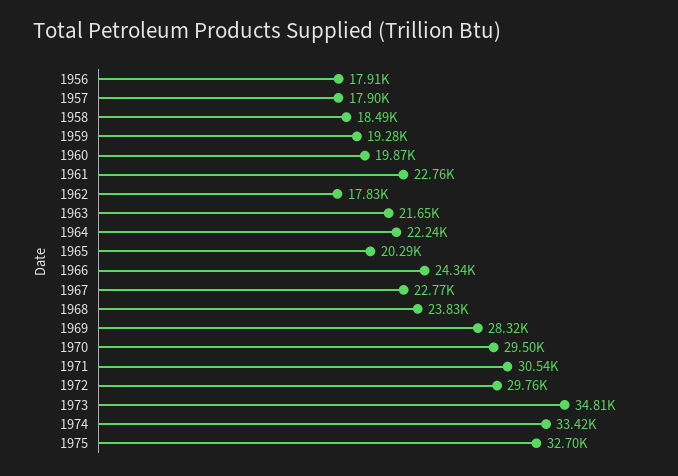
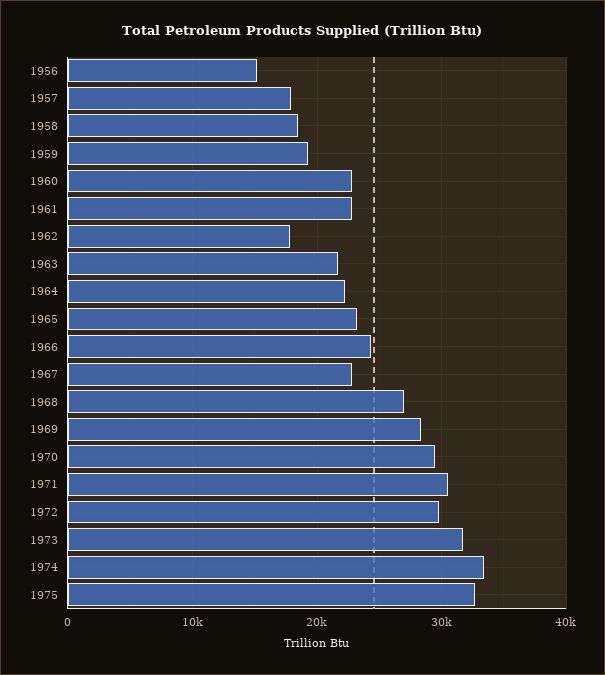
  {
-   "1956": 17910,
+   "1956": 15000,
    "1957": 17900,
    "1958": 18490,
    "1959": 19280,
-   "1960": 19870,
+   "1960": 23000,
    "1961": 22760,
    "1962": 17830,
    "1963": 21650,
    "1964": 22240,
-   "1965": 20290,
+   "1965": 23000,
    "1966": 24340,
    "1967": 22770,
-   "1968": 23830,
+   "1968": 27000,
    "1969": 28320,
    "1970": 29500,
    "1971": 30540,
    "1972": 29760,
-   "1973": 34810,
+   "1973": 32000,
    "1974": 33420,
    "1975": 32700
  }

